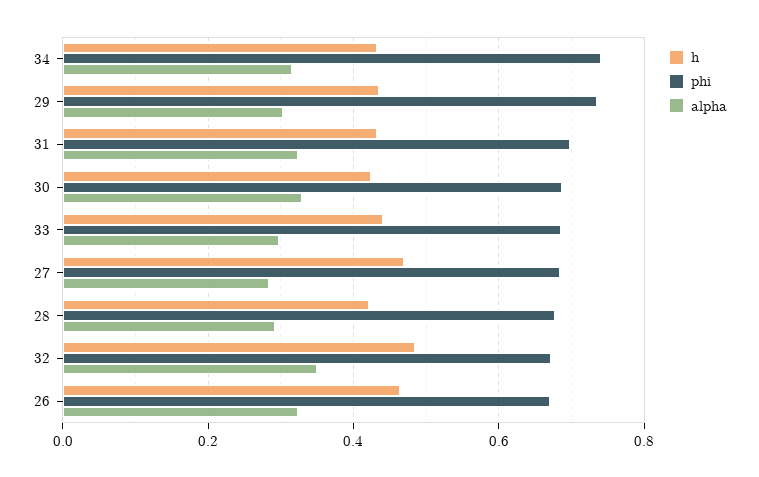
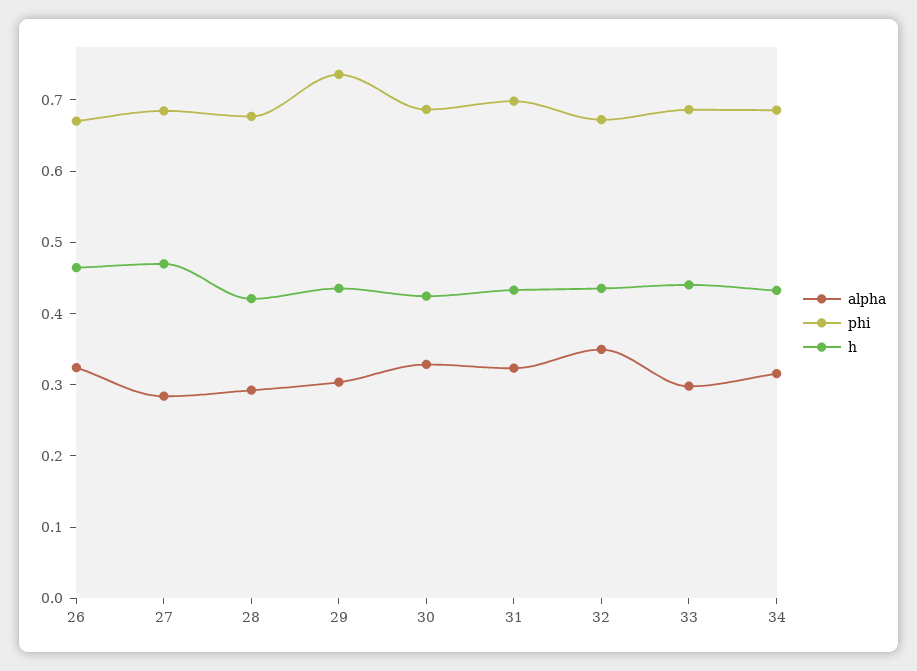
  {
    "h": {
      "34": 0.44,
      "29": 0.44,
      "31": 0.44,
      "30": 0.42,
      "33": 0.44,
      "27": 0.46,
      "28": 0.42,
-     "32": 0.48,
+     "32": 0.44,
      "26": 0.46
    },
    "phi": {
-     "34": 0.74,
+     "34": 0.68,
      "29": 0.74,
      "31": 0.7,
      "30": 0.68,
      "33": 0.68,
      "27": 0.68,
      "28": 0.68,
      "32": 0.68,
      "26": 0.68
    },
    "alpha": {
      "34": 0.32,
      "29": 0.3,
      "31": 0.32,
      "30": 0.32,
      "33": 0.3,
      "27": 0.28,
      "28": 0.3,
      "32": 0.34,
      "26": 0.32
    }
  }

